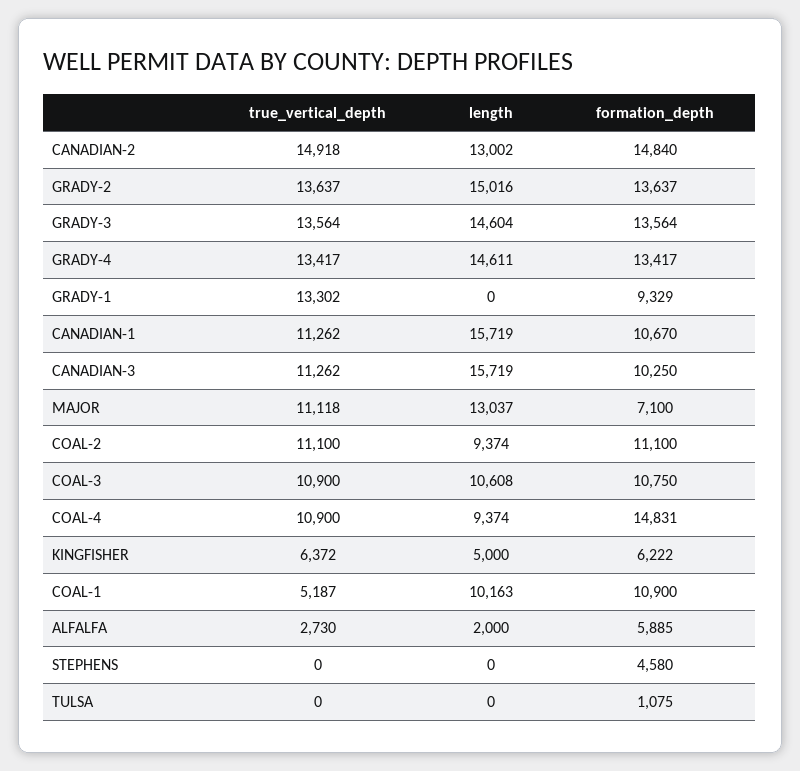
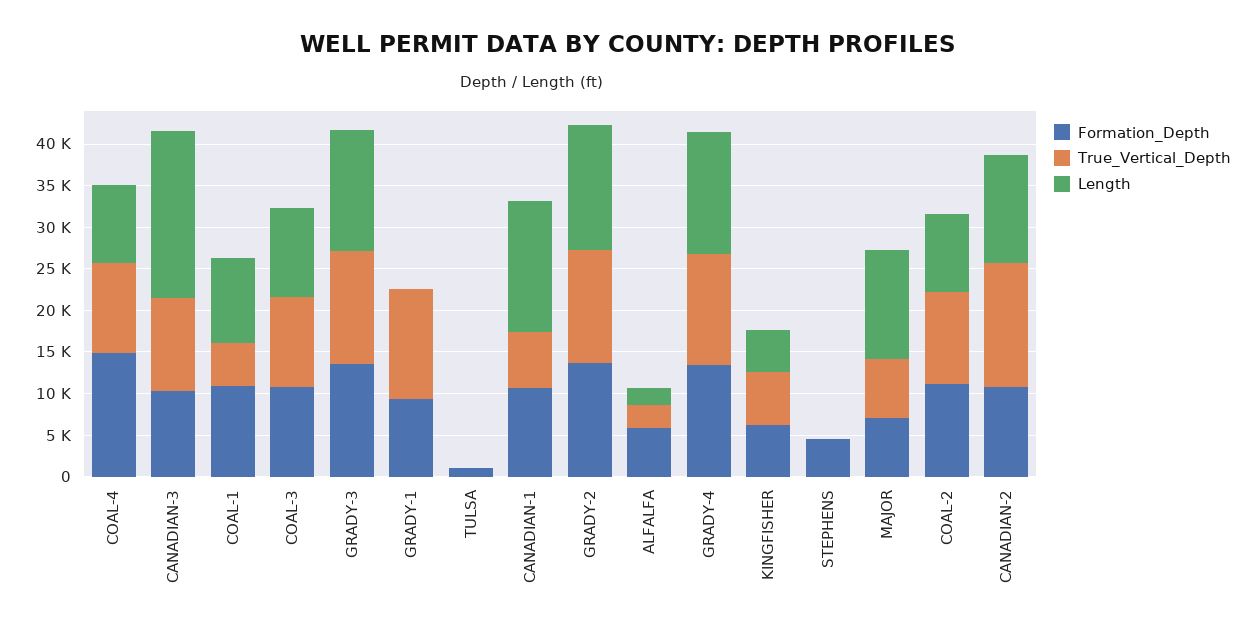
  {
    "true_vertical_depth": {
      "CANADIAN-2": 14918,
      "GRADY-2": 13637,
      "GRADY-3": 13564,
      "GRADY-4": 13417,
      "GRADY-1": 13302,
-     "CANADIAN-1": 11262,
+     "CANADIAN-1": 7000,
      "CANADIAN-3": 11262,
-     "MAJOR": 11118,
+     "MAJOR": 7000,
      "COAL-2": 11100,
      "COAL-3": 10900,
      "COAL-4": 10900,
      "KINGFISHER": 6372,
      "COAL-1": 5187,
      "ALFALFA": 2730,
      "STEPHENS": 0,
      "TULSA": 0
    },
    "length": {
      "CANADIAN-2": 13002,
      "GRADY-2": 15016,
      "GRADY-3": 14604,
      "GRADY-4": 14611,
      "GRADY-1": 0,
      "CANADIAN-1": 15719,
-     "CANADIAN-3": 15719,
+     "CANADIAN-3": 20000,
      "MAJOR": 13037,
      "COAL-2": 9374,
      "COAL-3": 10608,
      "COAL-4": 9374,
      "KINGFISHER": 5000,
      "COAL-1": 10163,
      "ALFALFA": 2000,
      "STEPHENS": 0,
      "TULSA": 0
    },
    "formation_depth": {
-     "CANADIAN-2": 14840,
+     "CANADIAN-2": 11000,
      "GRADY-2": 13637,
      "GRADY-3": 13564,
      "GRADY-4": 13417,
      "GRADY-1": 9329,
      "CANADIAN-1": 10670,
      "CANADIAN-3": 10250,
      "MAJOR": 7100,
      "COAL-2": 11100,
      "COAL-3": 10750,
      "COAL-4": 14831,
      "KINGFISHER": 6222,
      "COAL-1": 10900,
      "ALFALFA": 5885,
      "STEPHENS": 4580,
      "TULSA": 1075
    }
  }

